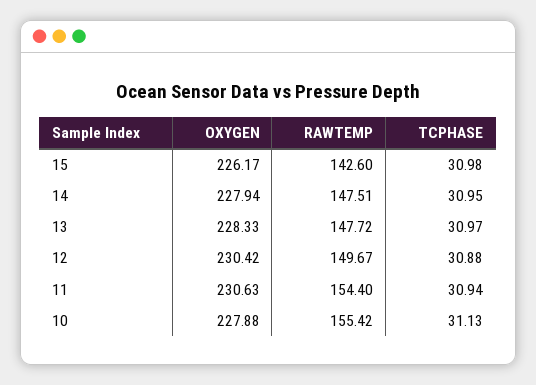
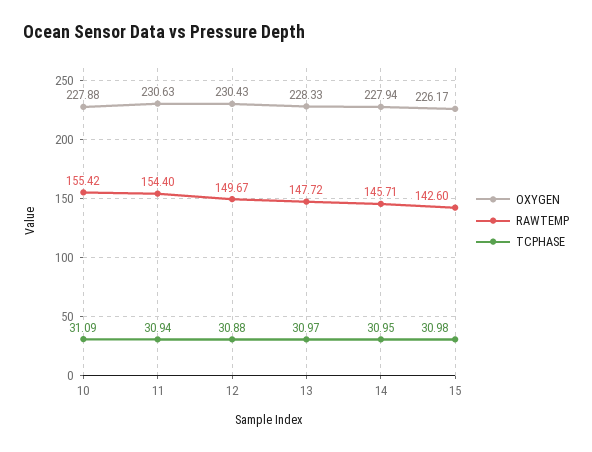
  {
    "OXYGEN": {
      "15": 226.17,
      "14": 227.94,
      "13": 228.33,
-     "12": 230.42,
+     "12": 230.43,
      "11": 230.63,
      "10": 227.88
    },
    "RAWTEMP": {
      "15": 142.6,
-     "14": 147.51,
+     "14": 145.71,
      "13": 147.72,
      "12": 149.67,
      "11": 154.4,
      "10": 155.42
    },
    "TCPHASE": {
      "15": 30.98,
      "14": 30.95,
      "13": 30.97,
      "12": 30.88,
      "11": 30.94,
-     "10": 31.13
+     "10": 31.09
    }
  }

